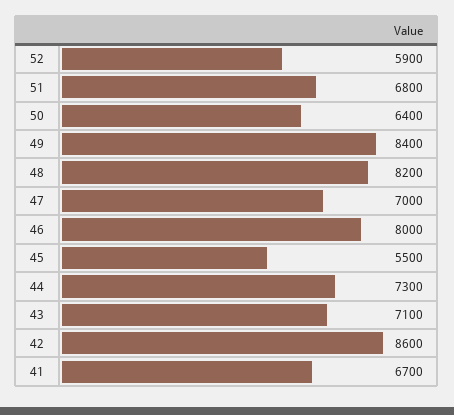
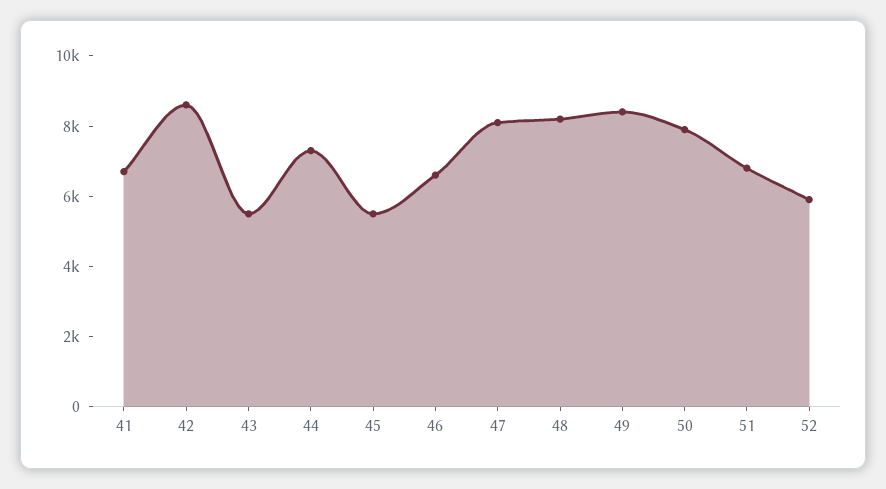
  {
    "52": 5900,
    "51": 6800,
-   "50": 6400,
+   "50": 8000,
    "49": 8400,
    "48": 8200,
-   "47": 7000,
+   "47": 8000,
-   "46": 8000,
+   "46": 6500,
    "45": 5500,
    "44": 7300,
-   "43": 7100,
+   "43": 5500,
    "42": 8600,
    "41": 6700
  }

